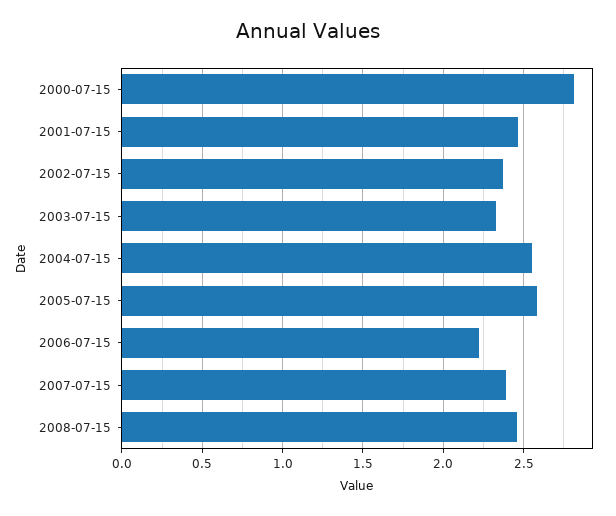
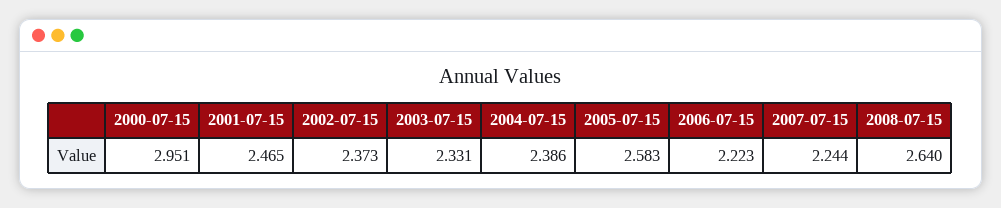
  {
-   "2000-07-15": 2.8,
+   "2000-07-15": 2.951,
    "2001-07-15": 2.465,
    "2002-07-15": 2.373,
    "2003-07-15": 2.331,
-   "2004-07-15": 2.55,
+   "2004-07-15": 2.386,
    "2005-07-15": 2.583,
    "2006-07-15": 2.223,
-   "2007-07-15": 2.4,
+   "2007-07-15": 2.244,
-   "2008-07-15": 2.45
+   "2008-07-15": 2.64
  }

